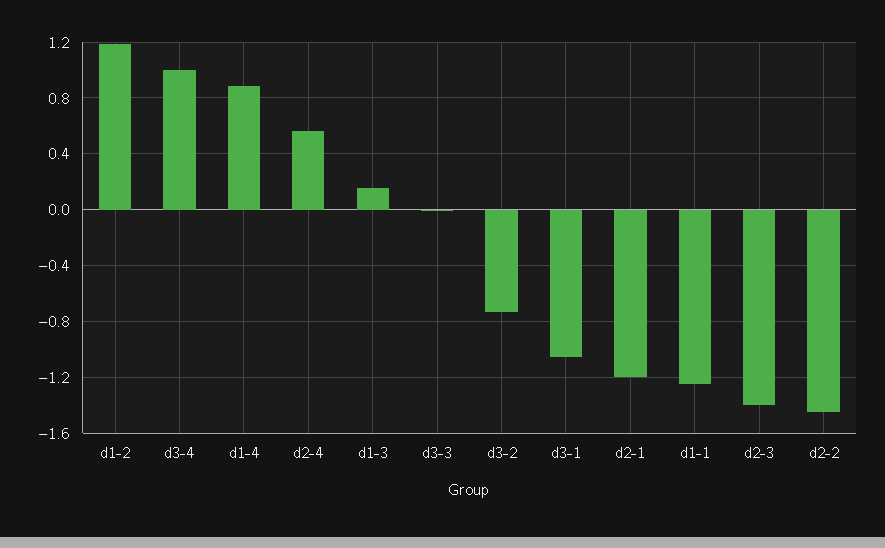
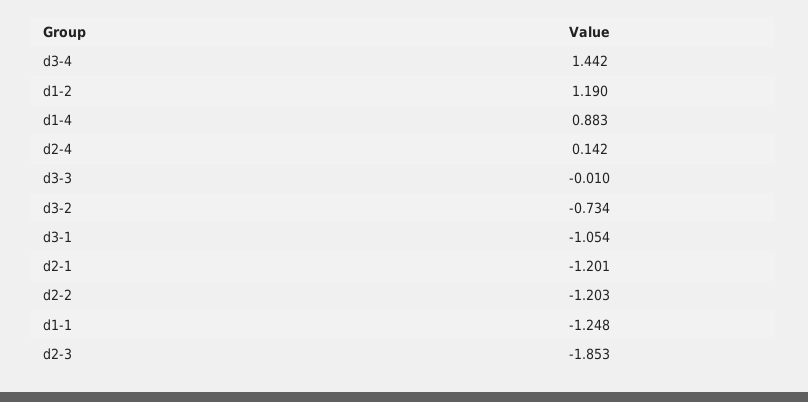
  {
    "d1-2": 1.19,
-   "d3-4": 1,
+   "d3-4": 1.442,
    "d1-4": 0.883,
-   "d2-4": 0.55,
+   "d2-4": 0.142,
-   "d1-3": 0.15,
    "d3-3": -0.01,
    "d3-2": -0.734,
    "d3-1": -1.054,
    "d2-1": -1.201,
    "d1-1": -1.248,
-   "d2-3": -1.4,
+   "d2-3": -1.853,
-   "d2-2": -1.45
+   "d2-2": -1.203
  }

